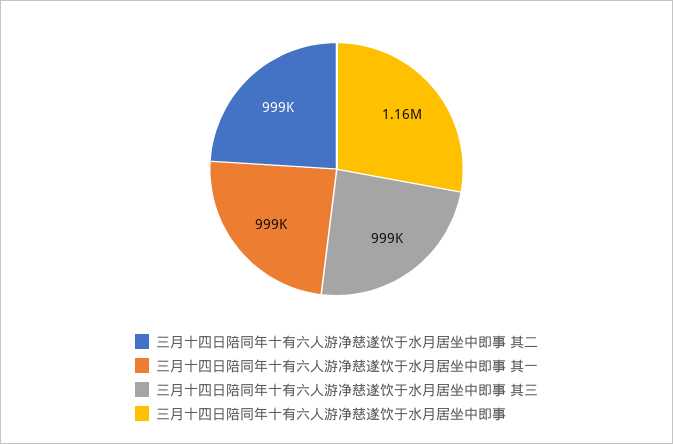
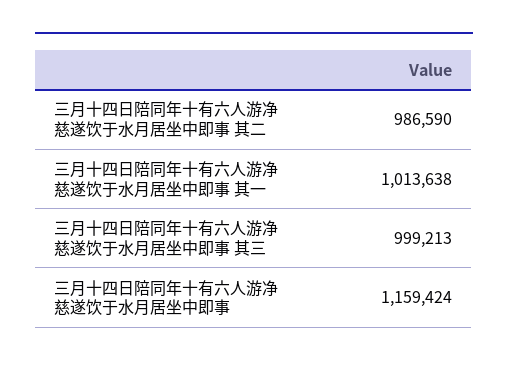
  {
-   "三月十四日陪同年十有六人游净慈遂饮于水月居坐中即事 其二": 999000,
+   "三月十四日陪同年十有六人游净慈遂饮于水月居坐中即事 其二": 986590,
-   "三月十四日陪同年十有六人游净慈遂饮于水月居坐中即事 其一": 999000,
+   "三月十四日陪同年十有六人游净慈遂饮于水月居坐中即事 其一": 1013638,
    "三月十四日陪同年十有六人游净慈遂饮于水月居坐中即事 其三": 999213,
    "三月十四日陪同年十有六人游净慈遂饮于水月居坐中即事": 1159424
  }

